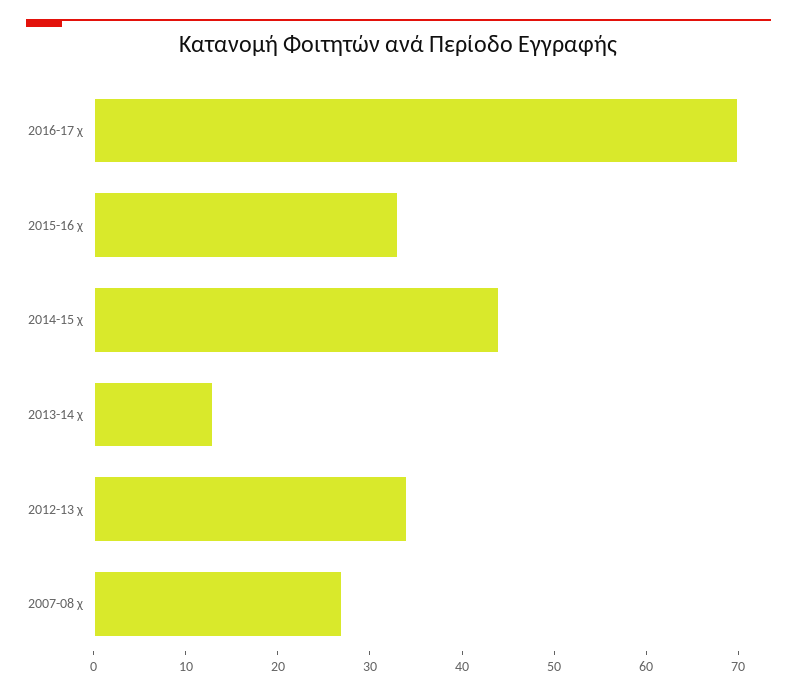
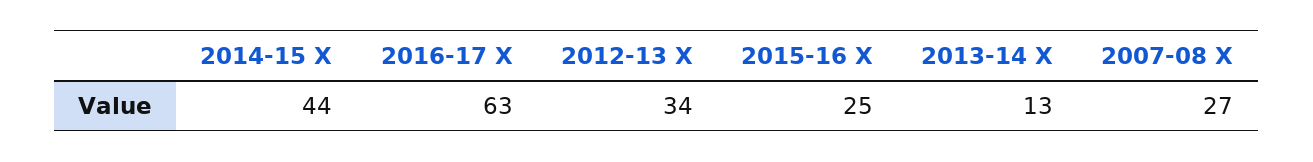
  {
-   "2016-17 χ": 70,
+   "2016-17 χ": 63,
-   "2015-16 χ": 33,
+   "2015-16 χ": 25,
    "2014-15 χ": 44,
    "2013-14 χ": 13,
    "2012-13 χ": 34,
    "2007-08 χ": 27
  }

